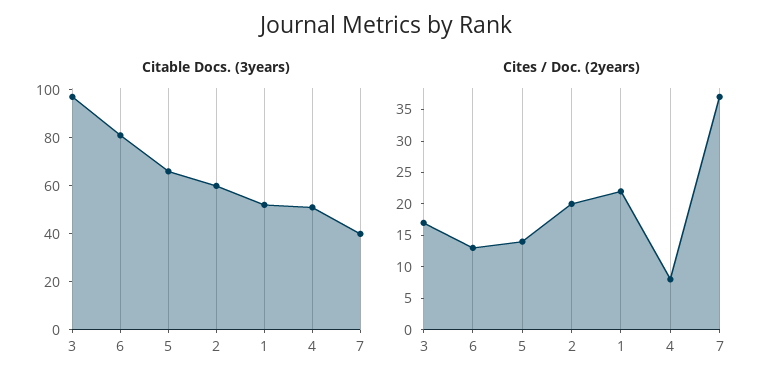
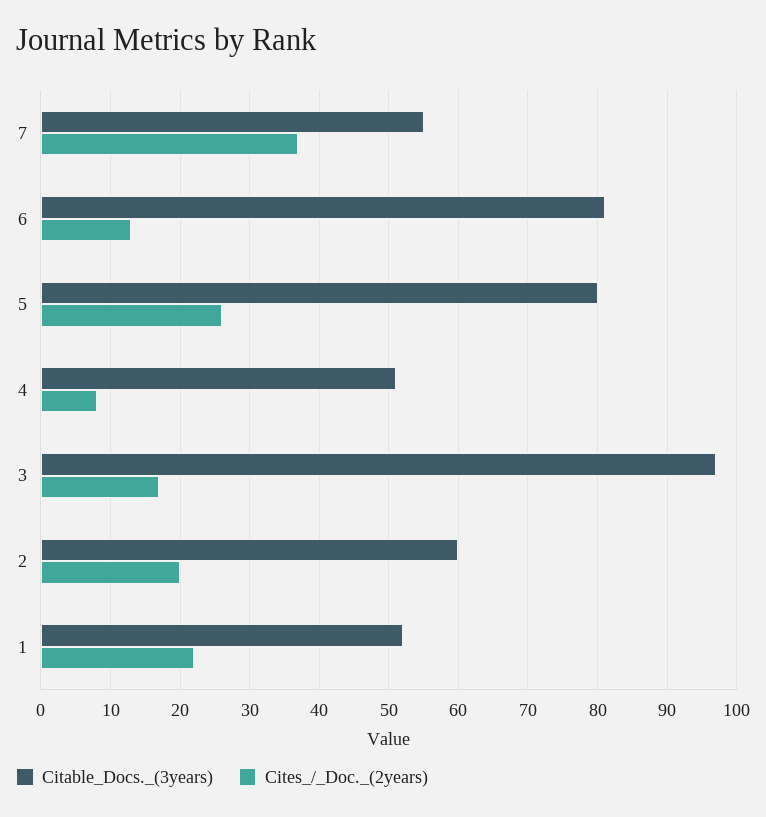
  {
    "Citable Docs. (3years)": {
      "3": 97,
      "6": 81,
-     "5": 65,
+     "5": 80,
      "2": 60,
      "1": 52,
      "4": 51,
-     "7": 40
+     "7": 55
    },
    "Cites / Doc. (2years)": {
      "3": 17,
      "6": 13,
-     "5": 15,
+     "5": 26,
      "2": 20,
      "1": 22,
      "4": 8,
      "7": 37
    }
  }

